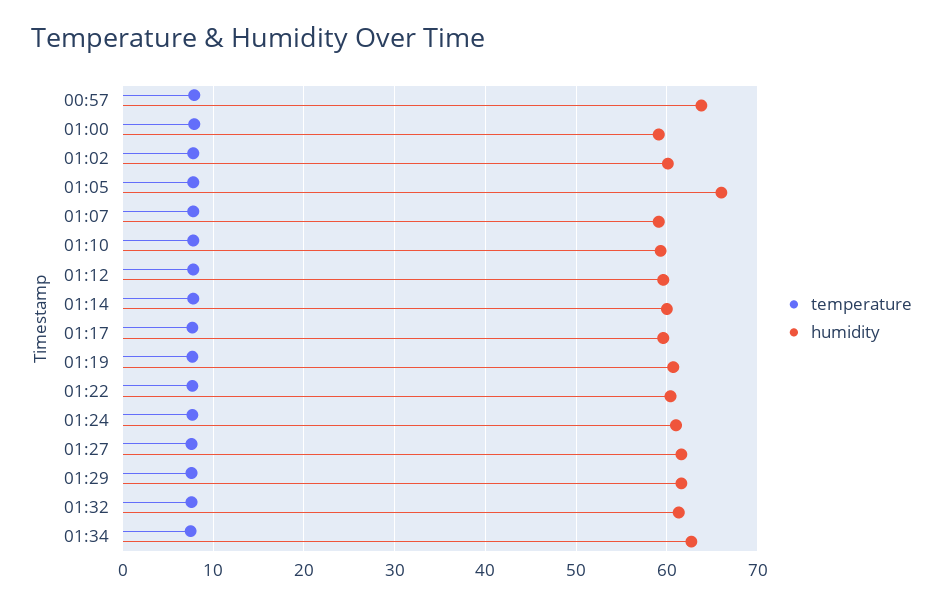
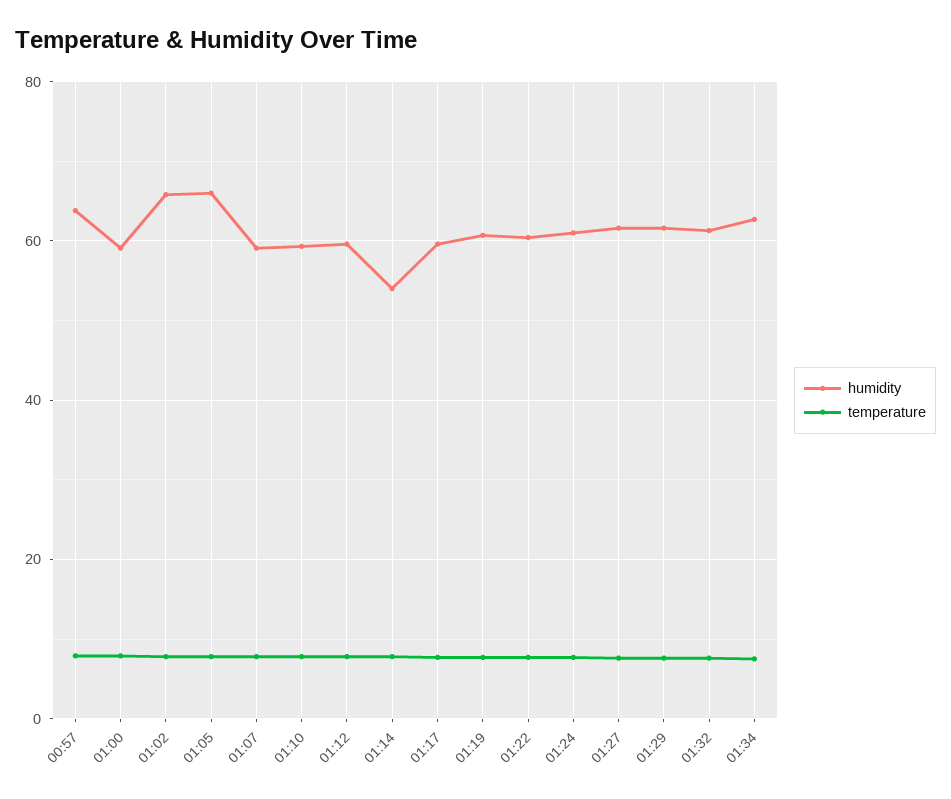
  {
    "temperature": {
      "00:57": 8,
      "01:00": 8,
      "01:02": 8,
      "01:05": 8,
      "01:07": 8,
      "01:10": 8,
      "01:12": 8,
      "01:14": 8,
      "01:17": 8,
      "01:19": 8,
      "01:22": 8,
      "01:24": 8,
      "01:27": 8,
      "01:29": 8,
      "01:32": 8,
      "01:34": 8
    },
    "humidity": {
      "00:57": 64,
      "01:00": 59,
-     "01:02": 60,
+     "01:02": 66,
      "01:05": 66,
      "01:07": 59,
      "01:10": 59,
      "01:12": 60,
-     "01:14": 60,
+     "01:14": 54,
      "01:17": 60,
      "01:19": 61,
      "01:22": 60,
      "01:24": 61,
      "01:27": 62,
      "01:29": 62,
      "01:32": 61,
      "01:34": 63
    }
  }

